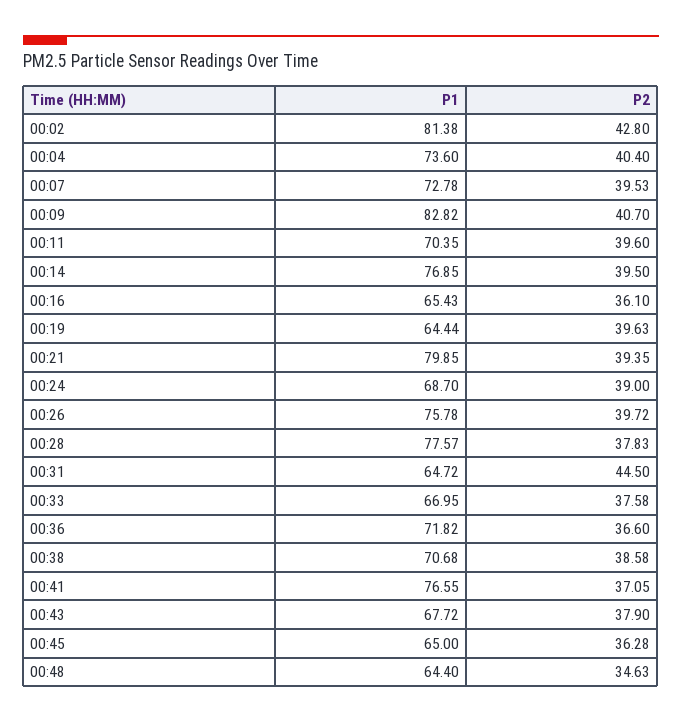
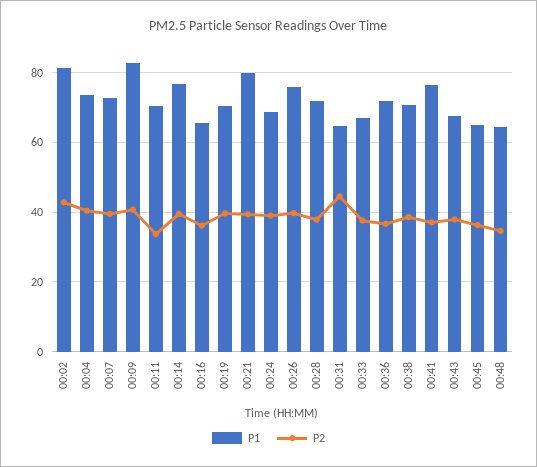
  {
    "P1": {
      "00:02": 81.38,
      "00:04": 73.6,
      "00:07": 72.78,
      "00:09": 82.82,
      "00:11": 70.35,
      "00:14": 76.85,
      "00:16": 65.43,
-     "00:19": 64.44,
+     "00:19": 70,
      "00:21": 79.85,
      "00:24": 68.7,
      "00:26": 75.78,
-     "00:28": 77.57,
+     "00:28": 72,
      "00:31": 64.72,
      "00:33": 66.95,
      "00:36": 71.82,
      "00:38": 70.68,
      "00:41": 76.55,
      "00:43": 67.72,
      "00:45": 65,
      "00:48": 64.4
    },
    "P2": {
      "00:02": 42.8,
      "00:04": 40.4,
      "00:07": 39.53,
      "00:09": 40.7,
-     "00:11": 39.6,
+     "00:11": 34,
      "00:14": 39.5,
      "00:16": 36.1,
      "00:19": 39.63,
      "00:21": 39.35,
      "00:24": 39,
      "00:26": 39.72,
      "00:28": 37.83,
      "00:31": 44.5,
      "00:33": 37.58,
      "00:36": 36.6,
      "00:38": 38.58,
      "00:41": 37.05,
      "00:43": 37.9,
      "00:45": 36.28,
      "00:48": 34.63
    }
  }

